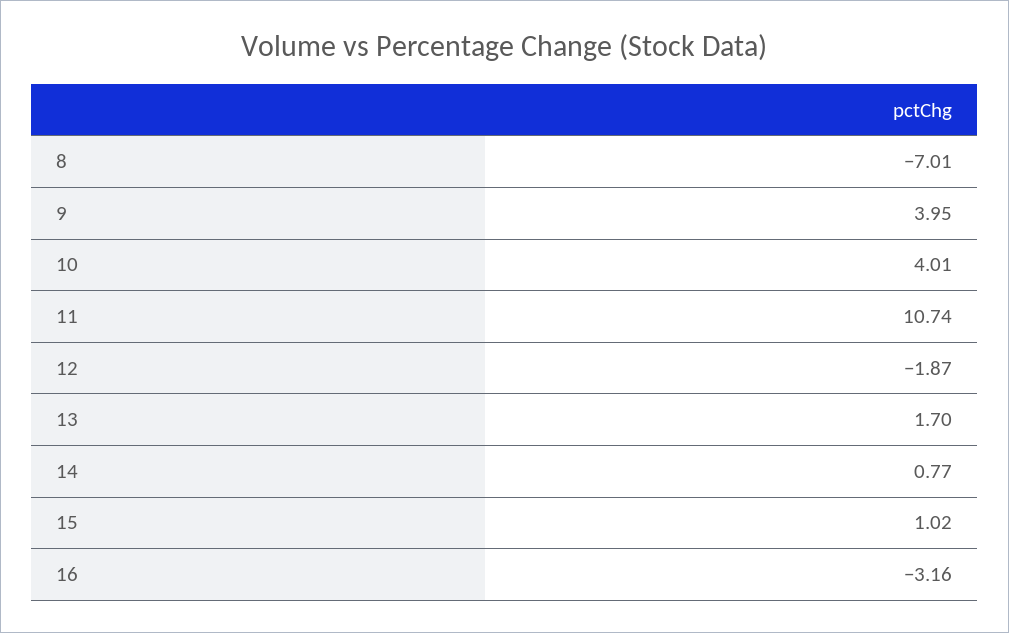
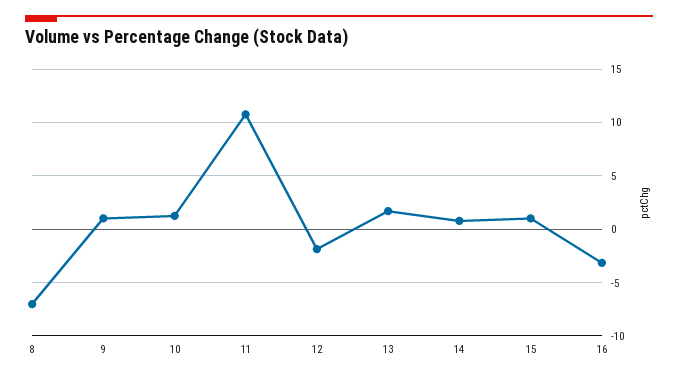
  {
    "8": -7.01,
-   "9": 3.95,
+   "9": 1,
-   "10": 4.01,
+   "10": 1,
    "11": 10.74,
    "12": -1.87,
    "13": 1.7,
    "14": 0.77,
    "15": 1.02,
    "16": -3.16
  }

